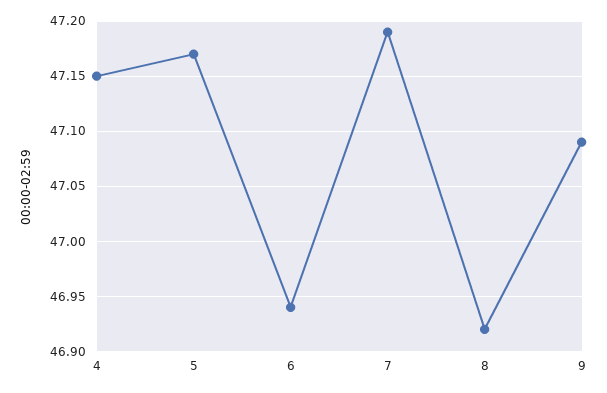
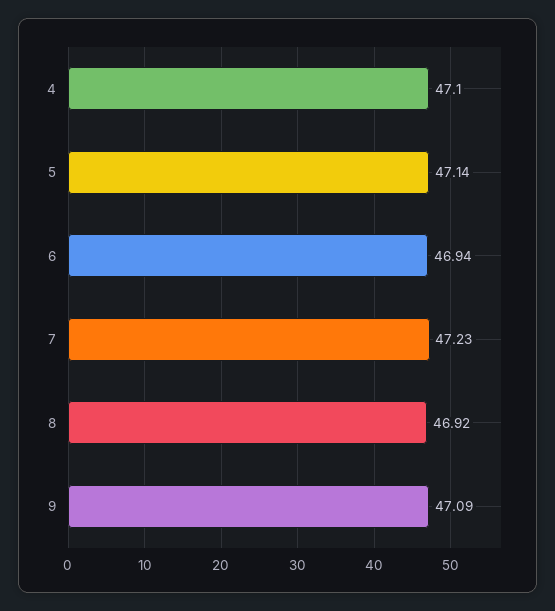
  {
-   "4": 47.15,
+   "4": 47.1,
-   "5": 47.17,
+   "5": 47.14,
    "6": 46.94,
-   "7": 47.19,
+   "7": 47.23,
    "8": 46.92,
    "9": 47.09
  }

